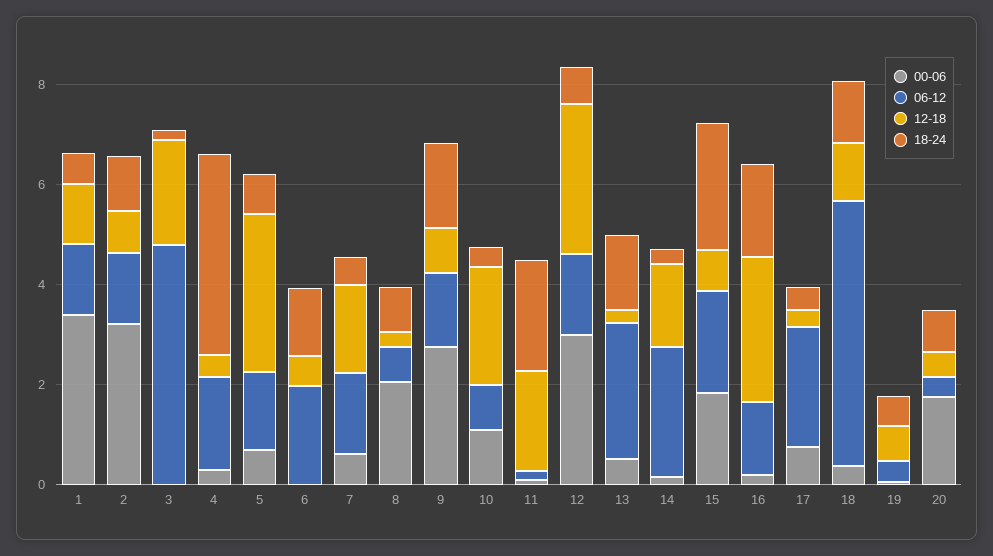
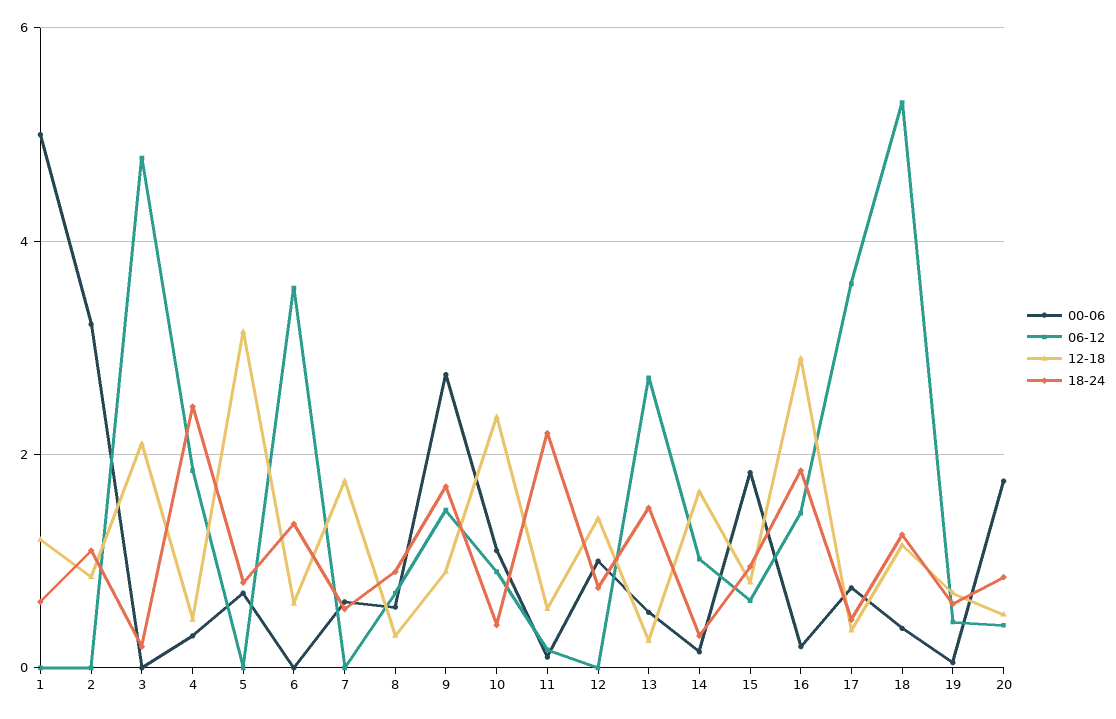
  {
    "00-06": {
-     "1": 3.5,
+     "1": 5,
      "2": 3.2,
      "3": 0,
      "4": 0.4,
      "5": 0.8,
      "6": 0,
      "7": 0.6,
-     "8": 2,
+     "8": 0.6,
      "9": 2.8,
      "10": 1.2,
      "11": 0.2,
-     "12": 3,
+     "12": 1,
      "13": 0.6,
      "14": 0.2,
      "15": 1.8,
      "16": 0.2,
      "17": 0.8,
      "18": 0.4,
      "19": 0,
      "20": 1.8
    },
    "06-12": {
-     "1": 1.5,
+     "1": 0,
-     "2": 1.5,
+     "2": 0,
      "3": 4.8,
      "4": 1.8,
-     "5": 1.5,
+     "5": 0,
-     "6": 2,
+     "6": 3.6,
-     "7": 1.5,
+     "7": 0,
      "8": 0.8,
      "9": 1.4,
      "10": 1,
      "11": 0.2,
-     "12": 1.5,
+     "12": 0,
      "13": 2.8,
-     "14": 2.5,
+     "14": 1,
-     "15": 2,
+     "15": 0.6,
      "16": 1.4,
-     "17": 2.5,
+     "17": 3.6,
      "18": 5.4,
      "19": 0.4,
      "20": 0.4
    },
    "12-18": {
      "1": 1.2,
      "2": 0.8,
      "3": 2.2,
      "4": 0.4,
      "5": 3.2,
      "6": 0.6,
      "7": 1.8,
      "8": 0.4,
      "9": 1,
      "10": 2.4,
-     "11": 2,
+     "11": 0.6,
-     "12": 3,
+     "12": 1.4,
      "13": 0.2,
      "14": 1.6,
      "15": 0.8,
      "16": 3,
      "17": 0.4,
      "18": 1.2,
      "19": 0.8,
      "20": 0.6
    },
    "18-24": {
      "1": 0.6,
      "2": 1.2,
      "3": 0.2,
-     "4": 4,
+     "4": 2.4,
      "5": 0.8,
      "6": 1.4,
      "7": 0.6,
      "8": 1,
      "9": 1.8,
      "10": 0.4,
      "11": 2.2,
      "12": 0.8,
      "13": 1.6,
      "14": 0.4,
-     "15": 2.5,
+     "15": 1,
      "16": 1.8,
      "17": 0.4,
      "18": 1.2,
      "19": 0.6,
      "20": 0.8
    }
  }

